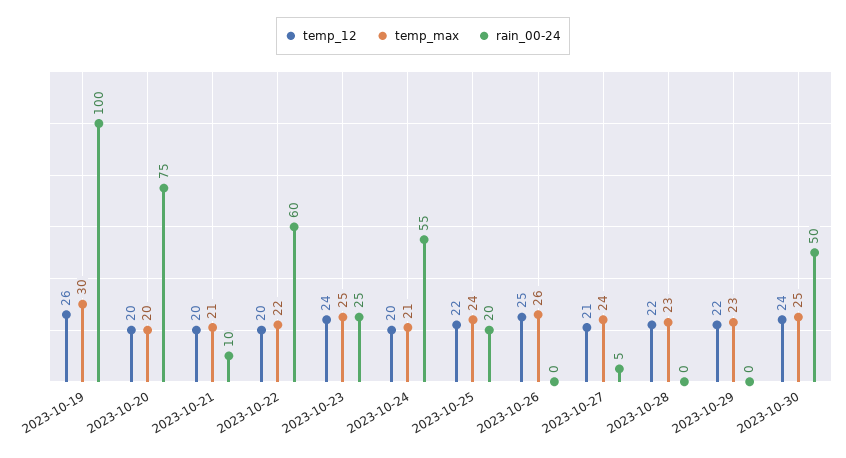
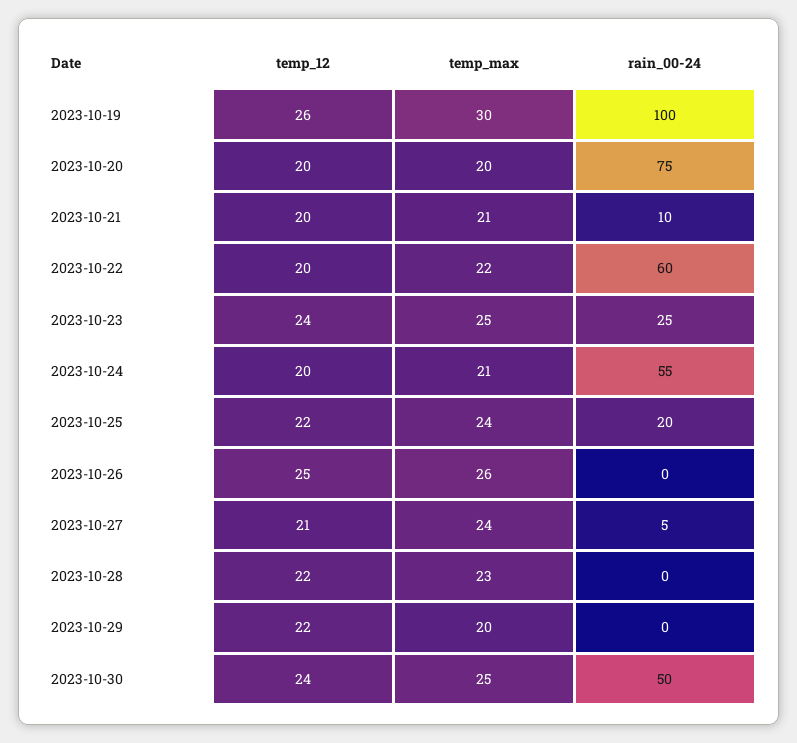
  {
    "temp_12": {
      "2023-10-19": 26,
      "2023-10-20": 20,
      "2023-10-21": 20,
      "2023-10-22": 20,
      "2023-10-23": 24,
      "2023-10-24": 20,
      "2023-10-25": 22,
      "2023-10-26": 25,
      "2023-10-27": 21,
      "2023-10-28": 22,
      "2023-10-29": 22,
      "2023-10-30": 24
    },
    "temp_max": {
      "2023-10-19": 30,
      "2023-10-20": 20,
      "2023-10-21": 21,
      "2023-10-22": 22,
      "2023-10-23": 25,
      "2023-10-24": 21,
      "2023-10-25": 24,
      "2023-10-26": 26,
      "2023-10-27": 24,
      "2023-10-28": 23,
-     "2023-10-29": 23,
+     "2023-10-29": 20,
      "2023-10-30": 25
    },
    "rain_00-24": {
      "2023-10-19": 100,
      "2023-10-20": 75,
      "2023-10-21": 10,
      "2023-10-22": 60,
      "2023-10-23": 25,
      "2023-10-24": 55,
      "2023-10-25": 20,
      "2023-10-26": 0,
      "2023-10-27": 5,
      "2023-10-28": 0,
      "2023-10-29": 0,
      "2023-10-30": 50
    }
  }

